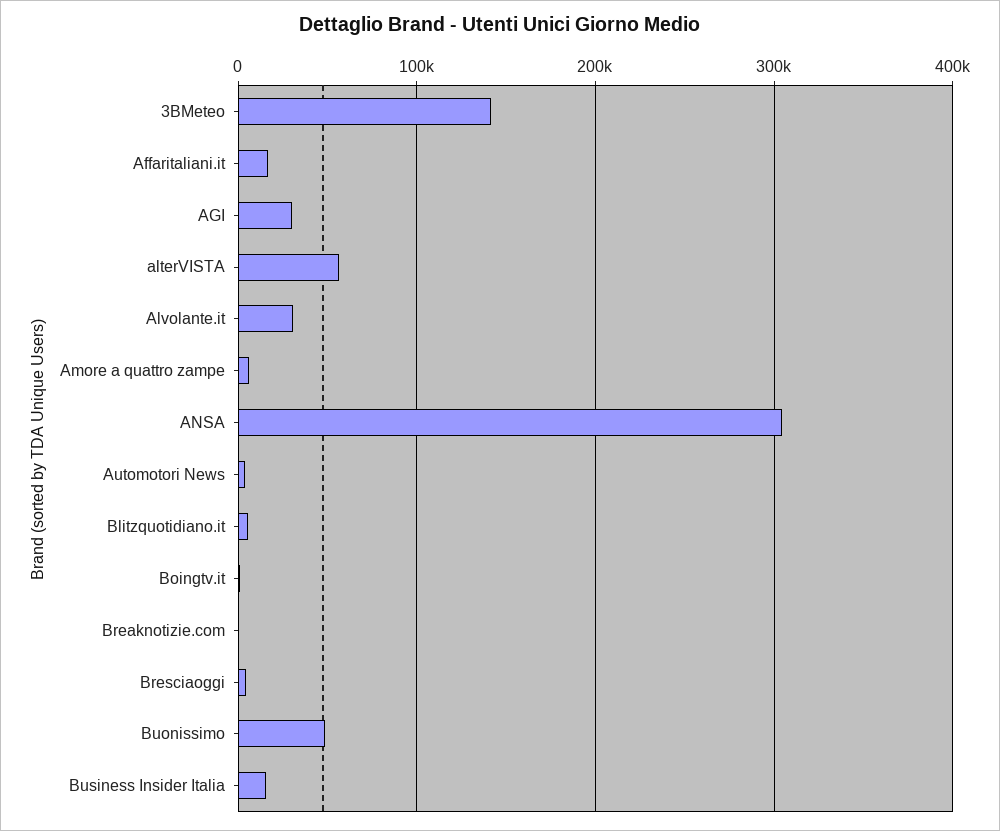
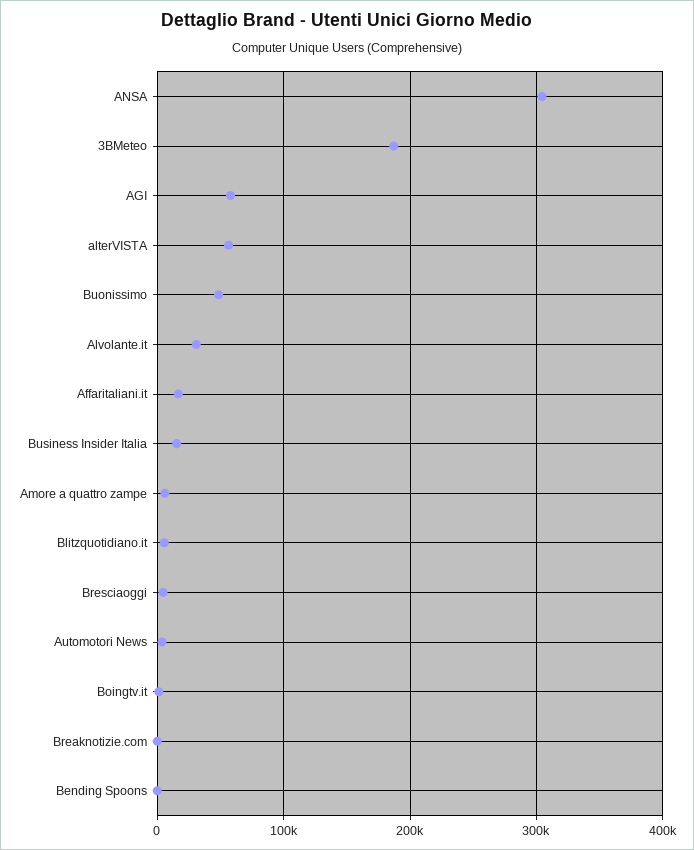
  {
-   "3BMeteo": 140000,
+   "3BMeteo": 190000,
    "Affaritaliani.it": 20000,
-   "AGI": 30000,
+   "AGI": 60000,
    "alterVISTA": 60000,
    "Alvolante.it": 30000,
    "Amore a quattro zampe": 10000,
    "ANSA": 300000,
    "Automotori News": 0,
    "Blitzquotidiano.it": 10000,
    "Boingtv.it": 0,
    "Breaknotizie.com": 0,
    "Bresciaoggi": 0,
    "Buonissimo": 50000,
-   "Business Insider Italia": 20000
+   "Business Insider Italia": 20000,
+   "Bending Spoons": 0
  }

